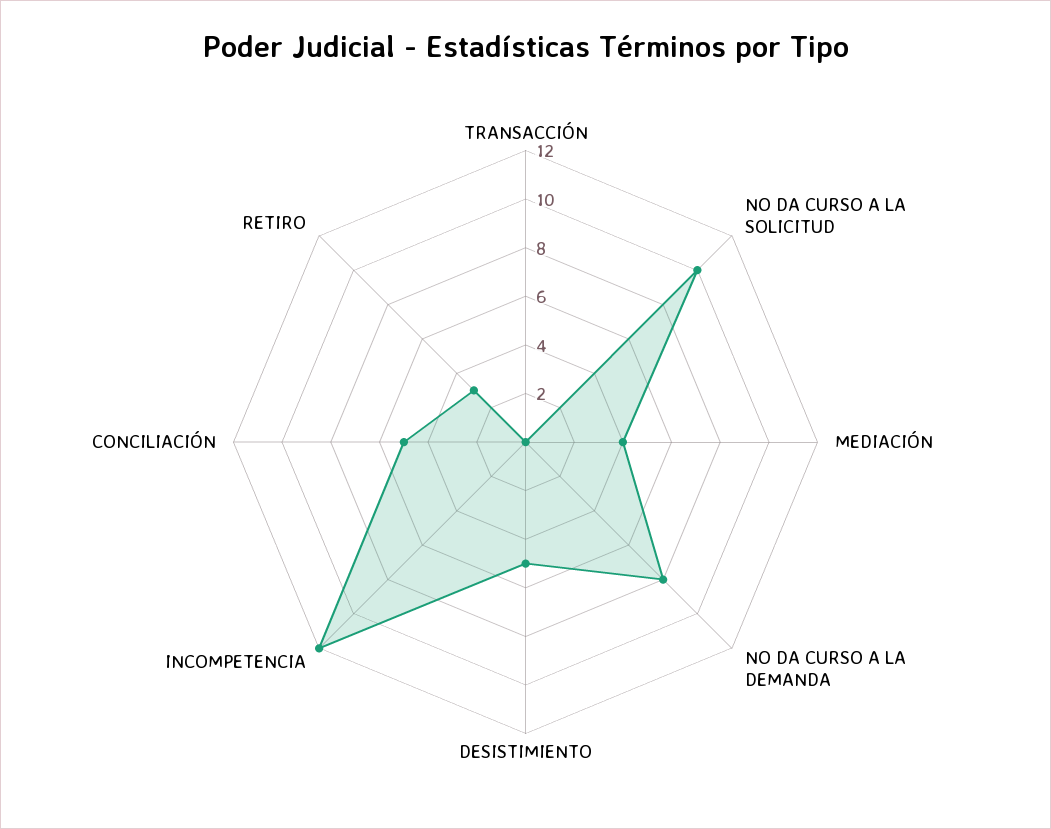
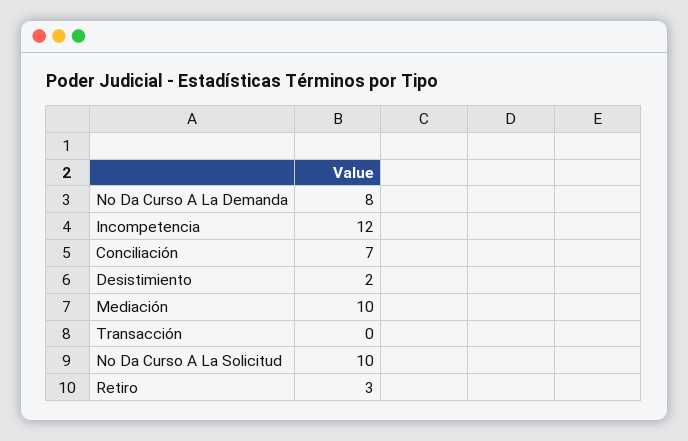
  {
    "TRANSACCIÓN": 0,
    "NO DA CURSO A LA SOLICITUD": 10,
-   "MEDIACIÓN": 4,
+   "MEDIACIÓN": 10,
    "NO DA CURSO A LA DEMANDA": 8,
-   "DESISTIMIENTO": 5,
+   "DESISTIMIENTO": 2,
    "INCOMPETENCIA": 12,
-   "CONCILIACIÓN": 5,
+   "CONCILIACIÓN": 7,
    "RETIRO": 3
  }

